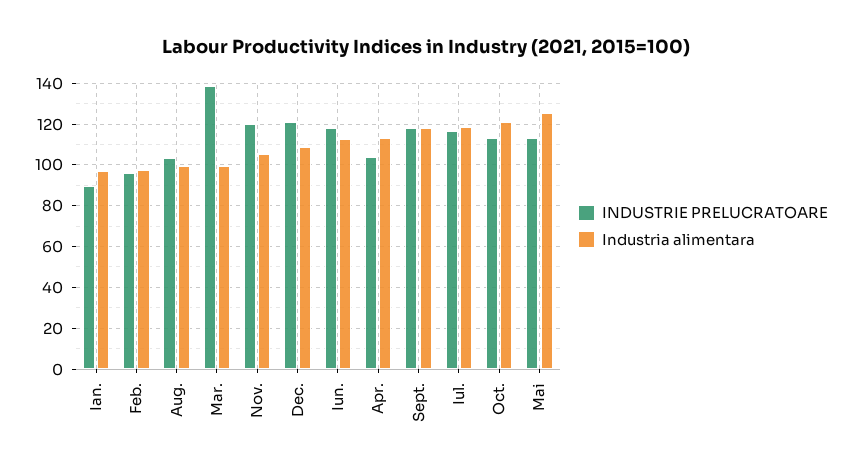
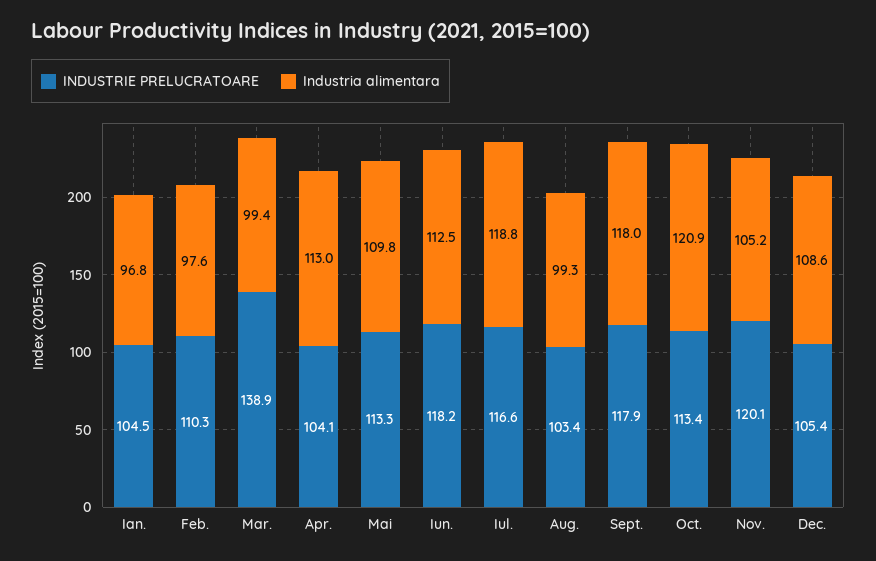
  {
    "INDUSTRIE PRELUCRATOARE": {
-     "Ian.": 90,
+     "Ian.": 104.5,
-     "Feb.": 95,
+     "Feb.": 110.3,
      "Aug.": 103.4,
      "Mar.": 138.9,
      "Nov.": 120.1,
-     "Dec.": 120,
+     "Dec.": 105.4,
      "Iun.": 118.2,
      "Apr.": 104.1,
      "Sept.": 117.9,
      "Iul.": 116.6,
      "Oct.": 113.4,
      "Mai": 113.3
    },
    "Industria alimentara": {
      "Ian.": 96.8,
      "Feb.": 97.6,
      "Aug.": 99.3,
      "Mar.": 99.4,
      "Nov.": 105.2,
      "Dec.": 108.6,
      "Iun.": 112.5,
      "Apr.": 113,
      "Sept.": 118,
      "Iul.": 118.8,
      "Oct.": 120.9,
-     "Mai": 125
+     "Mai": 109.8
    }
  }

